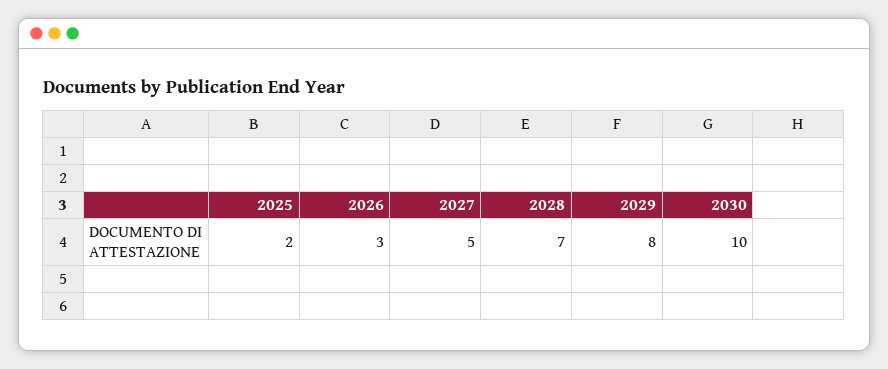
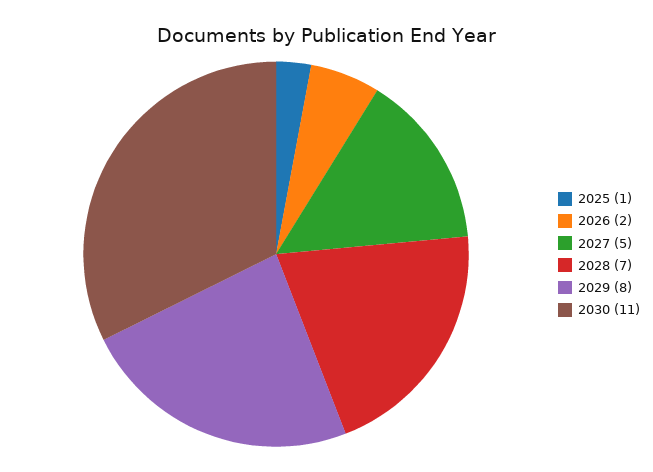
  {
-   "2025": 2,
+   "2025": 1,
-   "2026": 3,
+   "2026": 2,
    "2027": 5,
    "2028": 7,
    "2029": 8,
-   "2030": 10
+   "2030": 11
  }

